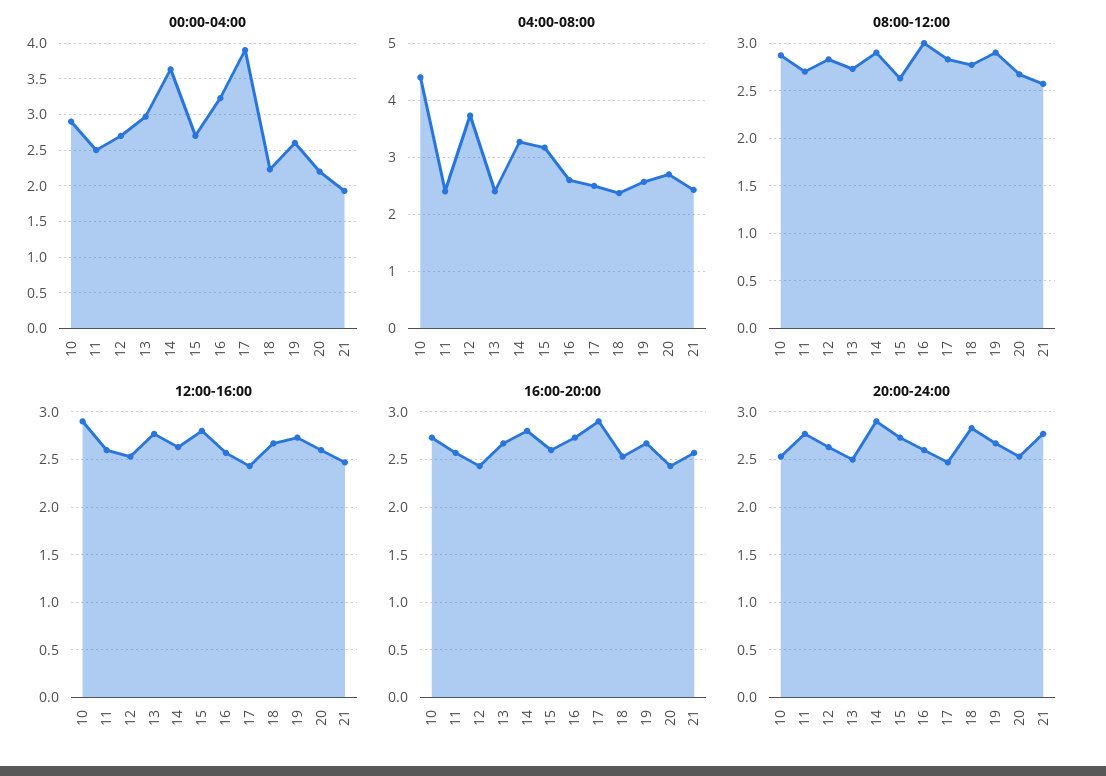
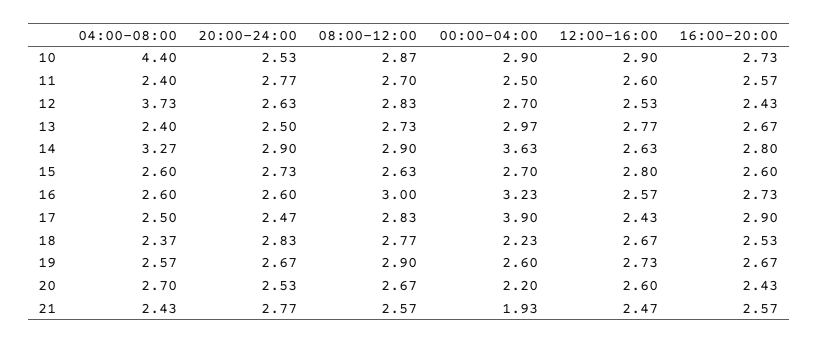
  {
    "00:00-04:00": {
      "10": 2.9,
      "11": 2.5,
      "12": 2.7,
      "13": 2.97,
      "14": 3.63,
      "15": 2.7,
      "16": 3.23,
      "17": 3.9,
      "18": 2.23,
      "19": 2.6,
      "20": 2.2,
      "21": 1.93
    },
    "04:00-08:00": {
      "10": 4.4,
      "11": 2.4,
      "12": 3.73,
      "13": 2.4,
      "14": 3.27,
-     "15": 3.2,
+     "15": 2.6,
      "16": 2.6,
      "17": 2.5,
      "18": 2.37,
      "19": 2.57,
      "20": 2.7,
      "21": 2.43
    },
    "08:00-12:00": {
      "10": 2.87,
      "11": 2.7,
      "12": 2.83,
      "13": 2.73,
      "14": 2.9,
      "15": 2.63,
      "16": 3,
      "17": 2.83,
      "18": 2.77,
      "19": 2.9,
      "20": 2.67,
      "21": 2.57
    },
    "12:00-16:00": {
      "10": 2.9,
      "11": 2.6,
      "12": 2.53,
      "13": 2.77,
      "14": 2.63,
      "15": 2.8,
      "16": 2.57,
      "17": 2.43,
      "18": 2.67,
      "19": 2.73,
      "20": 2.6,
      "21": 2.47
    },
    "16:00-20:00": {
      "10": 2.73,
      "11": 2.57,
      "12": 2.43,
      "13": 2.67,
      "14": 2.8,
      "15": 2.6,
      "16": 2.73,
      "17": 2.9,
      "18": 2.53,
      "19": 2.67,
      "20": 2.43,
      "21": 2.57
    },
    "20:00-24:00": {
      "10": 2.53,
      "11": 2.77,
      "12": 2.63,
      "13": 2.5,
      "14": 2.9,
      "15": 2.73,
      "16": 2.6,
      "17": 2.47,
      "18": 2.83,
      "19": 2.67,
      "20": 2.53,
      "21": 2.77
    }
  }

